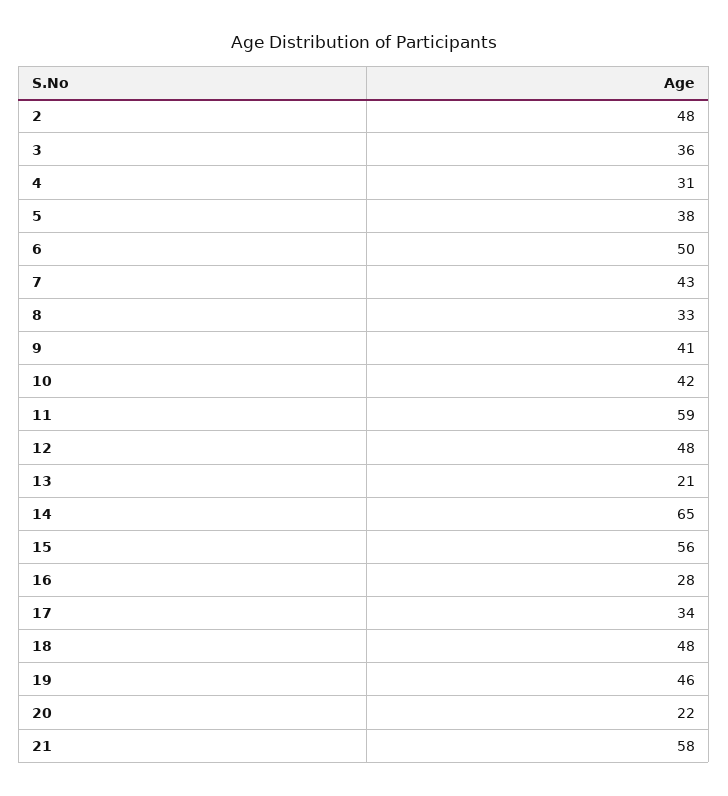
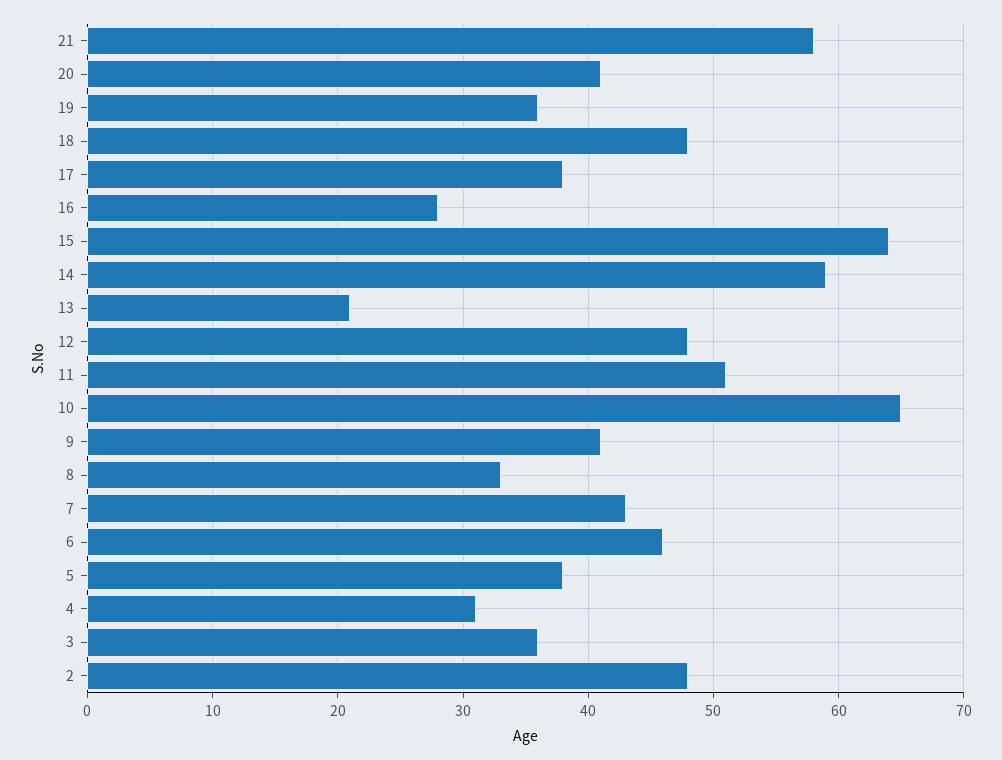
  {
    "2": 48,
    "3": 36,
    "4": 31,
    "5": 38,
-   "6": 50,
+   "6": 46,
    "7": 43,
    "8": 33,
    "9": 41,
-   "10": 42,
+   "10": 65,
-   "11": 59,
+   "11": 51,
    "12": 48,
    "13": 21,
-   "14": 65,
+   "14": 59,
-   "15": 56,
+   "15": 64,
    "16": 28,
-   "17": 34,
+   "17": 38,
    "18": 48,
-   "19": 46,
+   "19": 36,
-   "20": 22,
+   "20": 41,
    "21": 58
  }

